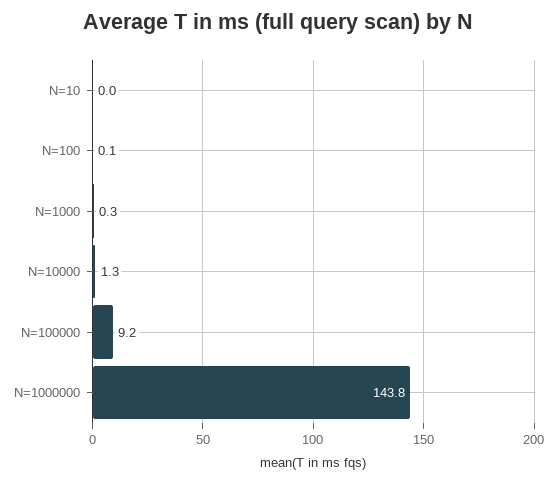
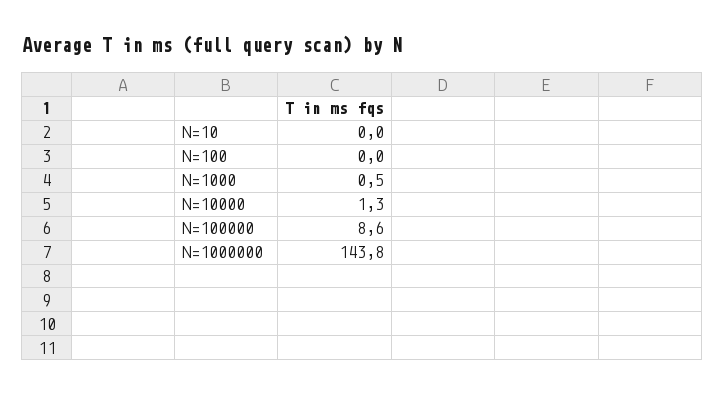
  {
    "N=10": 0,
-   "N=100": 0.1,
+   "N=100": 0,
-   "N=1000": 0.3,
+   "N=1000": 0.5,
    "N=10000": 1.3,
-   "N=100000": 9.2,
+   "N=100000": 8.6,
    "N=1000000": 143.8
  }

